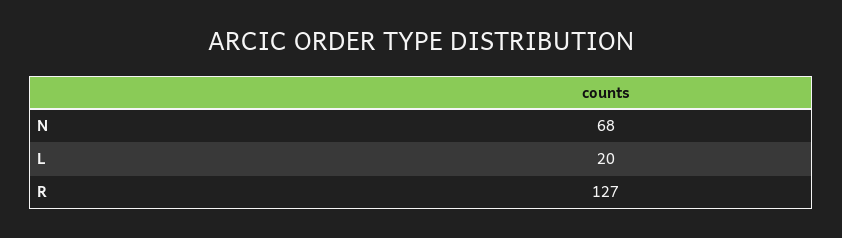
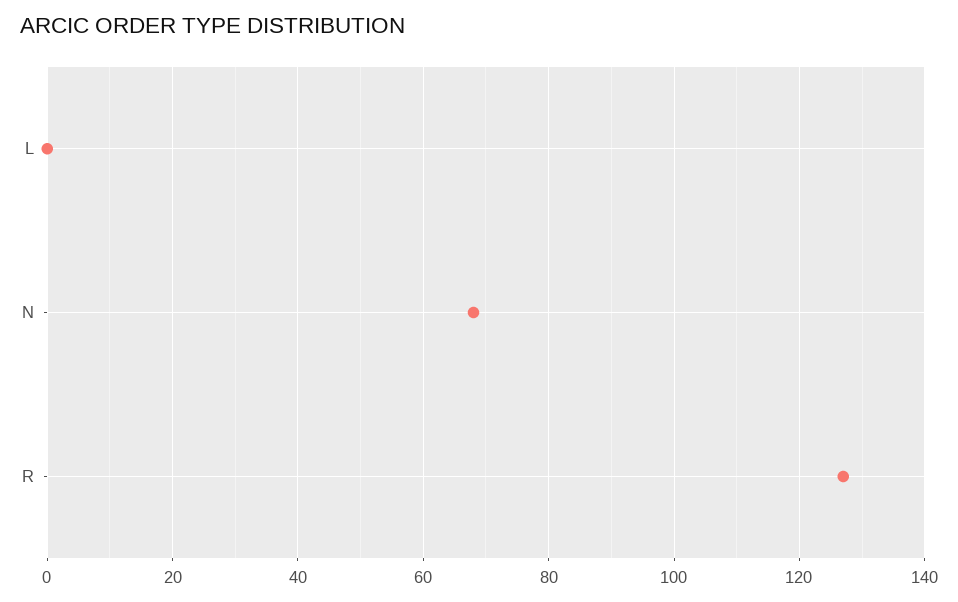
  {
    "N": 68,
-   "L": 20,
+   "L": 0,
    "R": 127
  }

